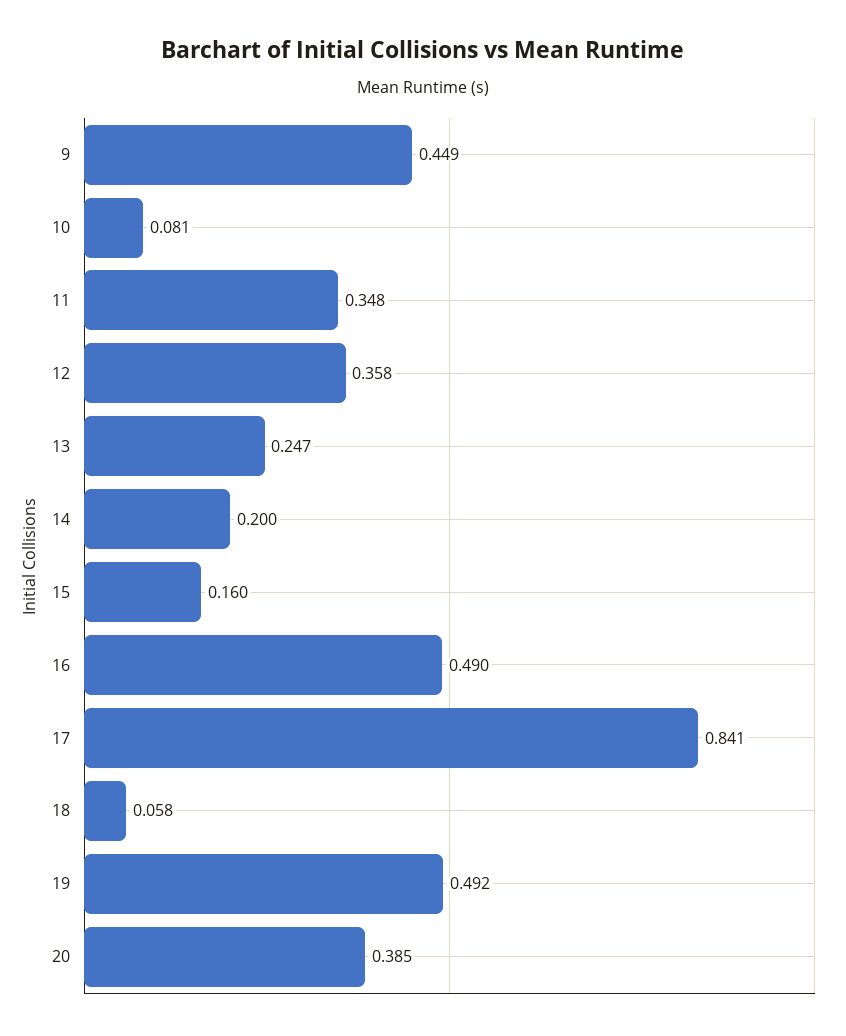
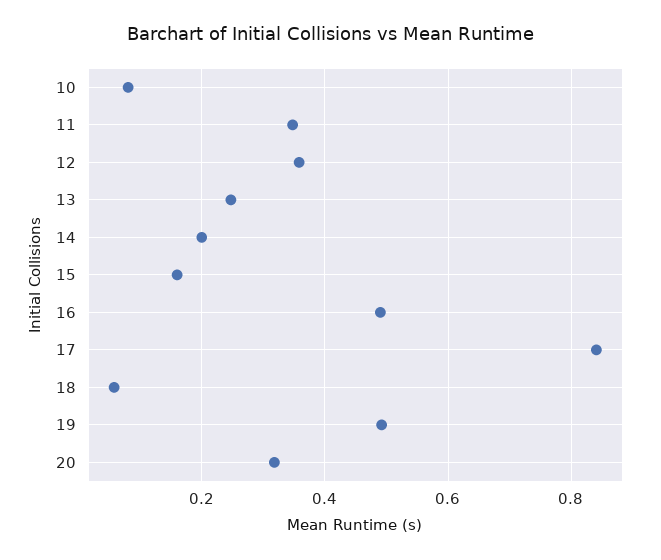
  {
-   "9": 0.449,
    "10": 0.081,
    "11": 0.348,
    "12": 0.358,
    "13": 0.247,
    "14": 0.2,
    "15": 0.16,
    "16": 0.49,
    "17": 0.841,
    "18": 0.058,
    "19": 0.492,
-   "20": 0.385
+   "20": 0.32
  }

